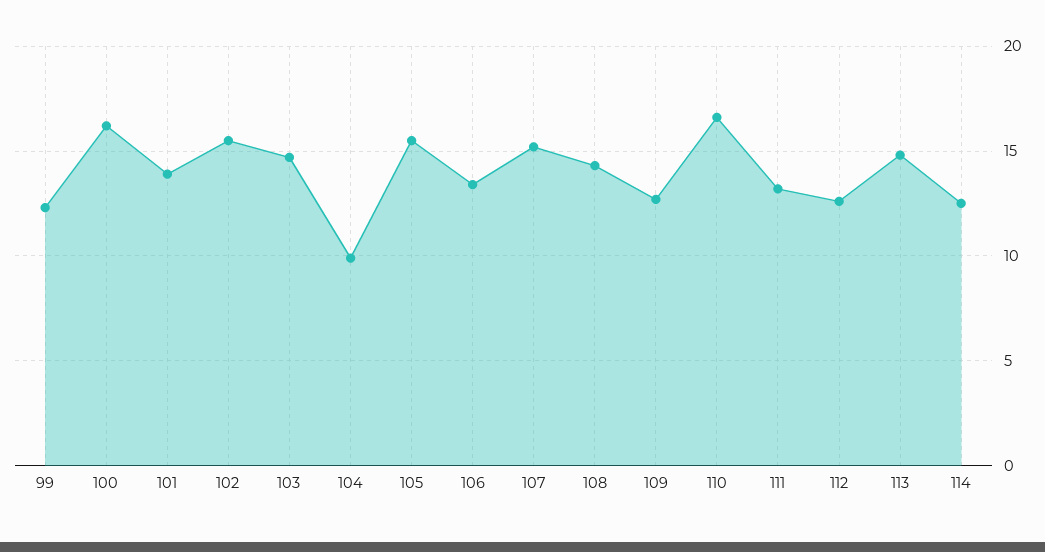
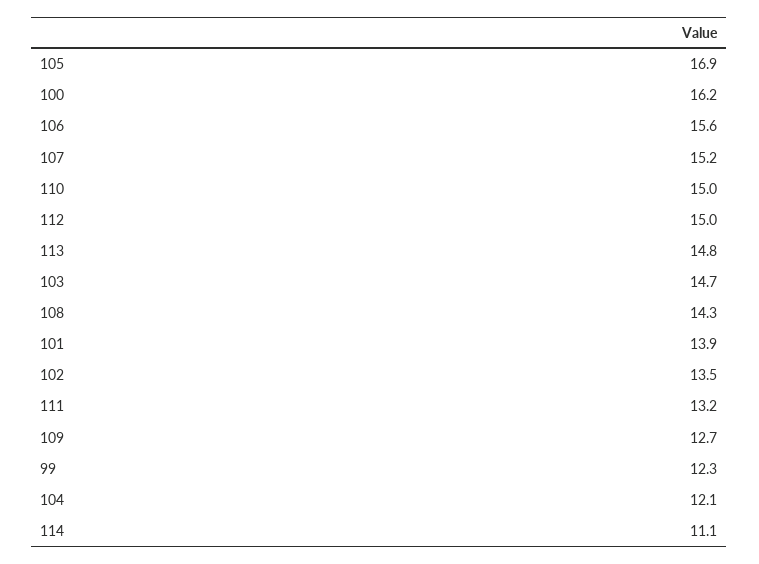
  {
    "99": 12.3,
    "100": 16.2,
    "101": 13.9,
-   "102": 15.5,
+   "102": 13.5,
    "103": 14.7,
-   "104": 10,
+   "104": 12.1,
-   "105": 15.5,
+   "105": 16.9,
-   "106": 13.5,
+   "106": 15.6,
    "107": 15.2,
    "108": 14.3,
    "109": 12.7,
-   "110": 16.5,
+   "110": 15,
    "111": 13.2,
-   "112": 12.5,
+   "112": 15,
    "113": 14.8,
-   "114": 12.5
+   "114": 11.1
  }

